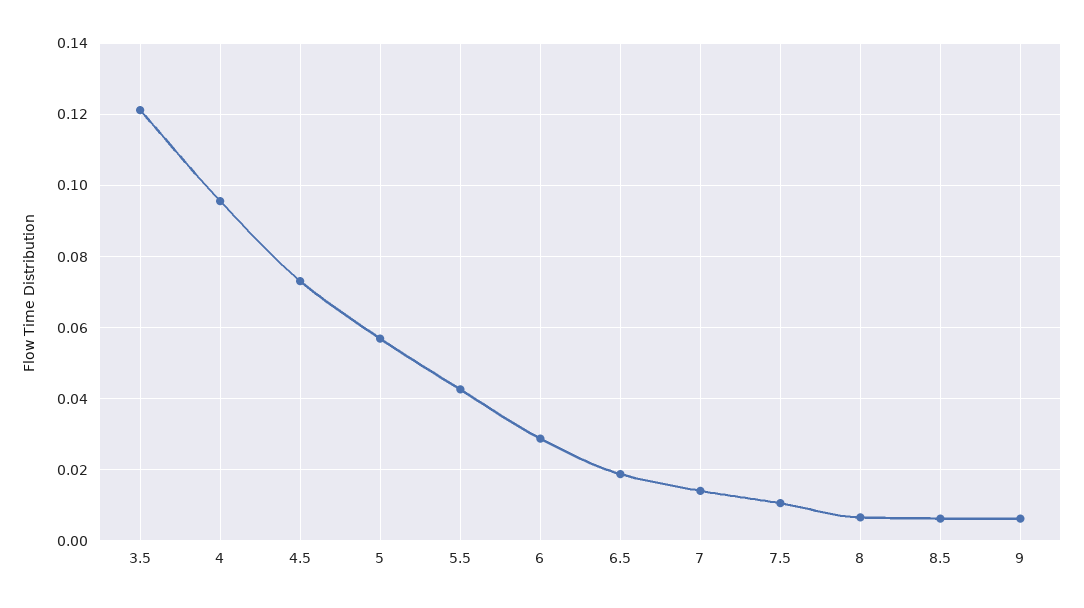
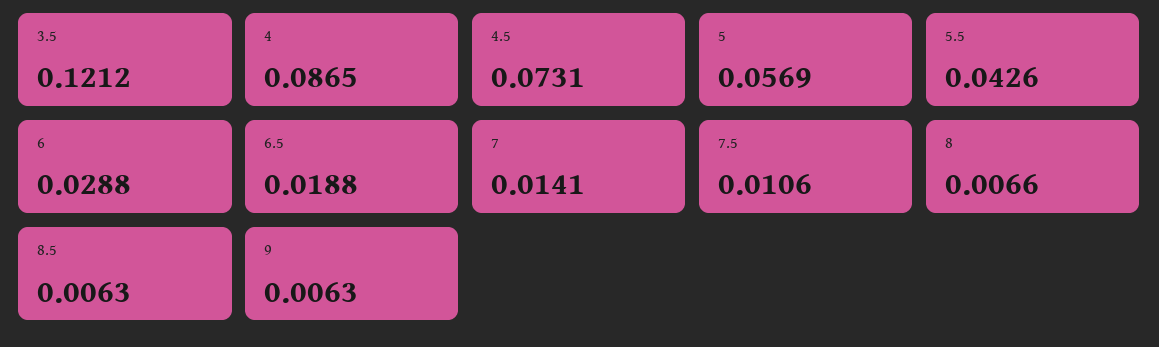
  {
    "3.5": 0.1212,
-   "4": 0.096,
+   "4": 0.0865,
    "4.5": 0.0731,
    "5": 0.0569,
    "5.5": 0.0426,
    "6": 0.0288,
    "6.5": 0.0188,
    "7": 0.0141,
    "7.5": 0.0106,
    "8": 0.0066,
    "8.5": 0.0063,
    "9": 0.0063
  }

